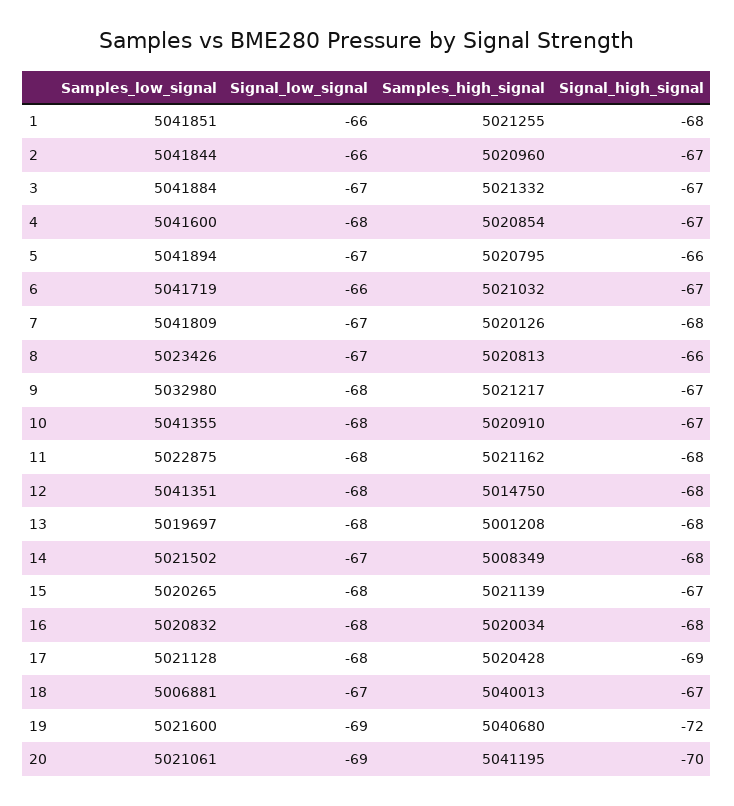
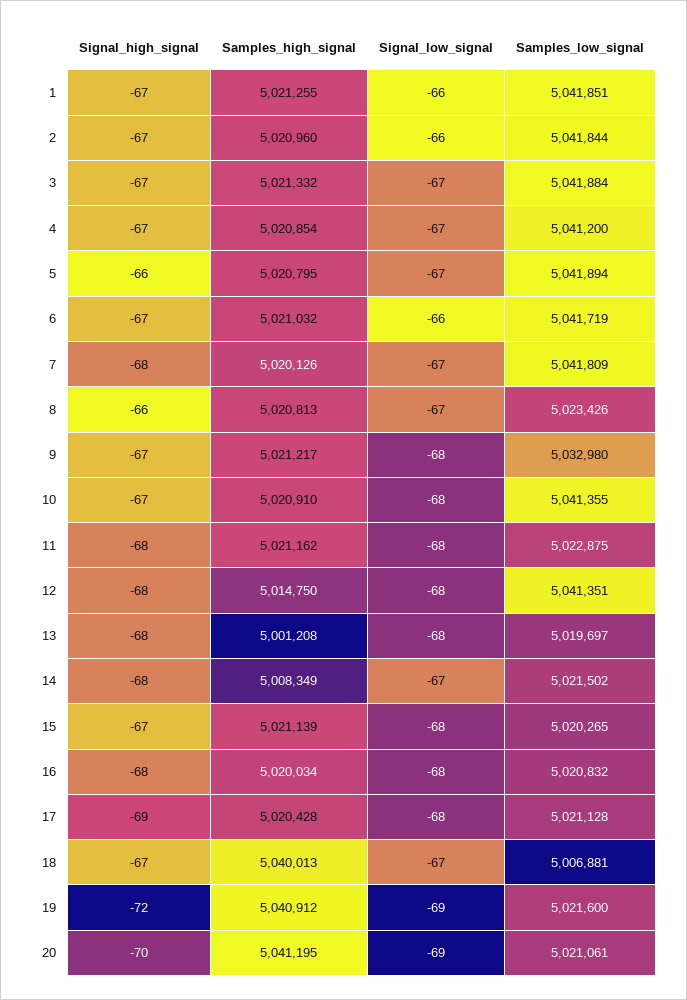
  {
    "Samples_low_signal": {
      "1": 5041851,
      "2": 5041844,
      "3": 5041884,
-     "4": 5041600,
+     "4": 5041200,
      "5": 5041894,
      "6": 5041719,
      "7": 5041809,
      "8": 5023426,
      "9": 5032980,
      "10": 5041355,
      "11": 5022875,
      "12": 5041351,
      "13": 5019697,
      "14": 5021502,
      "15": 5020265,
      "16": 5020832,
      "17": 5021128,
      "18": 5006881,
      "19": 5021600,
      "20": 5021061
    },
    "Signal_low_signal": {
      "1": -66,
      "2": -66,
      "3": -67,
-     "4": -68,
+     "4": -67,
      "5": -67,
      "6": -66,
      "7": -67,
      "8": -67,
      "9": -68,
      "10": -68,
      "11": -68,
      "12": -68,
      "13": -68,
      "14": -67,
      "15": -68,
      "16": -68,
      "17": -68,
      "18": -67,
      "19": -69,
      "20": -69
    },
    "Samples_high_signal": {
      "1": 5021255,
      "2": 5020960,
      "3": 5021332,
      "4": 5020854,
      "5": 5020795,
      "6": 5021032,
      "7": 5020126,
      "8": 5020813,
      "9": 5021217,
      "10": 5020910,
      "11": 5021162,
      "12": 5014750,
      "13": 5001208,
      "14": 5008349,
      "15": 5021139,
      "16": 5020034,
      "17": 5020428,
      "18": 5040013,
-     "19": 5040680,
+     "19": 5040912,
      "20": 5041195
    },
    "Signal_high_signal": {
-     "1": -68,
+     "1": -67,
      "2": -67,
      "3": -67,
      "4": -67,
      "5": -66,
      "6": -67,
      "7": -68,
      "8": -66,
      "9": -67,
      "10": -67,
      "11": -68,
      "12": -68,
      "13": -68,
      "14": -68,
      "15": -67,
      "16": -68,
      "17": -69,
      "18": -67,
      "19": -72,
      "20": -70
    }
  }

